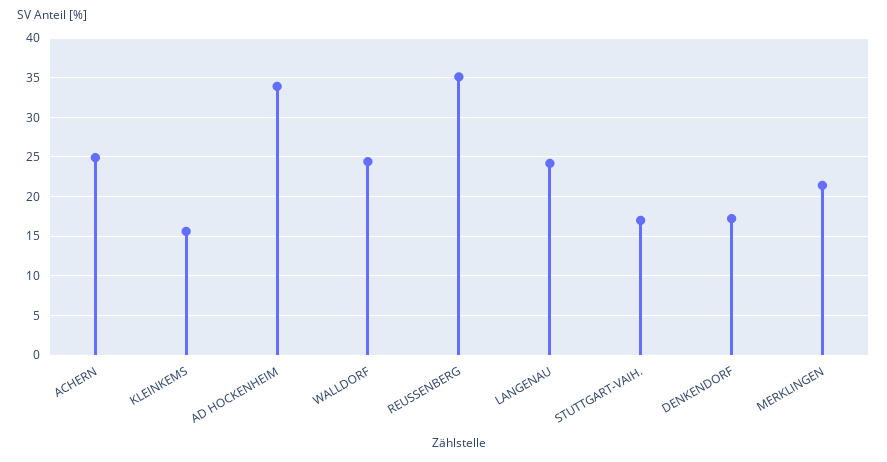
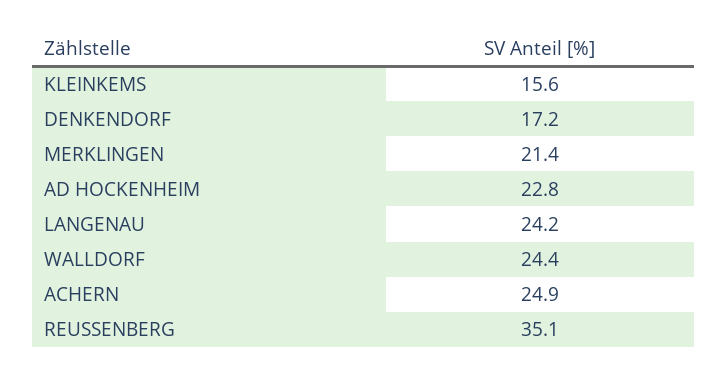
  {
    "ACHERN": 24.9,
    "KLEINKEMS": 15.6,
-   "AD HOCKENHEIM": 34,
+   "AD HOCKENHEIM": 22.8,
    "WALLDORF": 24.4,
    "REUSSENBERG": 35.1,
    "LANGENAU": 24.2,
-   "STUTTGART-VAIH.": 17,
    "DENKENDORF": 17.2,
    "MERKLINGEN": 21.4
  }

